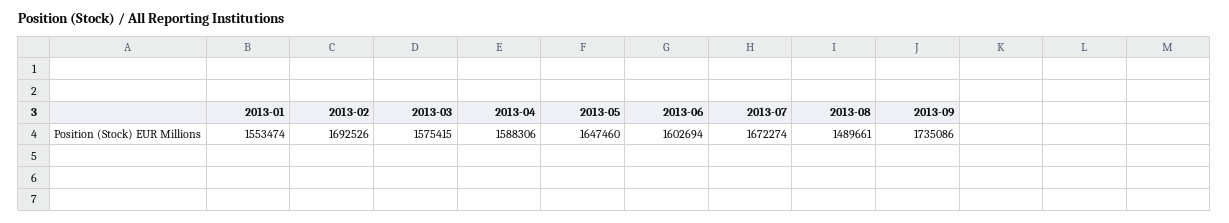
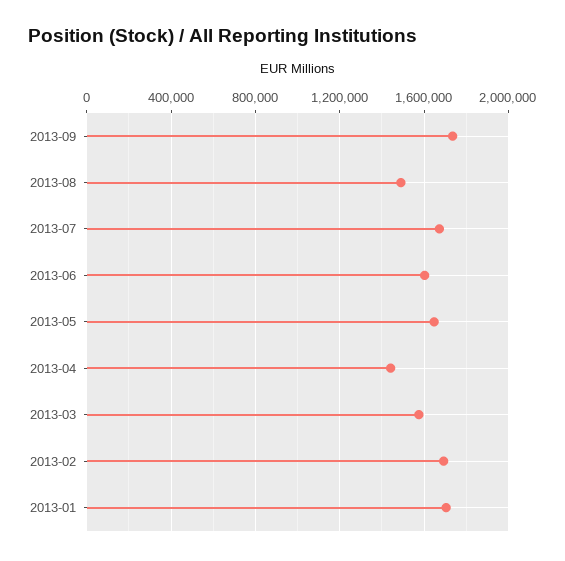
  {
-   "2013-01": 1553474,
+   "2013-01": 1700000,
    "2013-02": 1692526,
    "2013-03": 1575415,
-   "2013-04": 1588306,
+   "2013-04": 1450000,
    "2013-05": 1647460,
    "2013-06": 1602694,
    "2013-07": 1672274,
    "2013-08": 1489661,
    "2013-09": 1735086
  }

